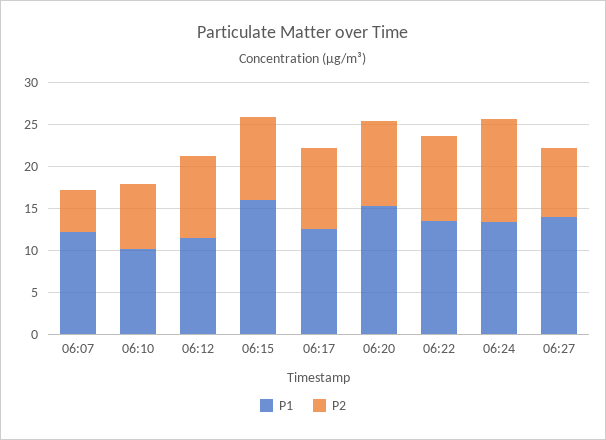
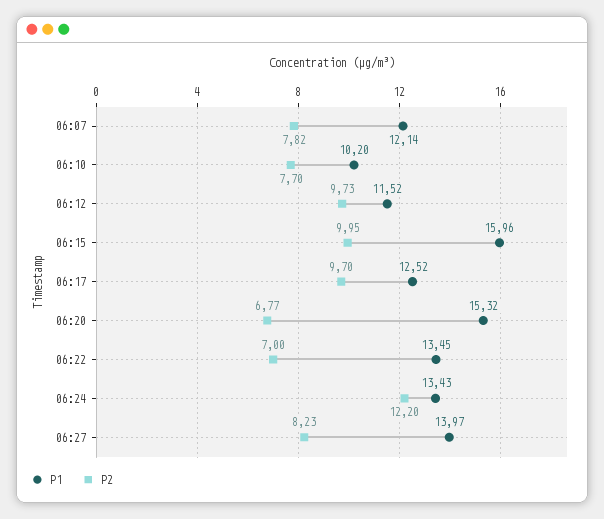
  {
    "P1": {
      "06:07": 12.14,
      "06:10": 10.2,
      "06:12": 11.52,
      "06:15": 15.96,
      "06:17": 12.52,
      "06:20": 15.32,
      "06:22": 13.45,
      "06:24": 13.43,
      "06:27": 13.97
    },
    "P2": {
-     "06:07": 5,
+     "06:07": 7.82,
      "06:10": 7.7,
      "06:12": 9.73,
      "06:15": 9.95,
      "06:17": 9.7,
-     "06:20": 10,
+     "06:20": 6.77,
-     "06:22": 10,
+     "06:22": 7,
      "06:24": 12.2,
      "06:27": 8.23
    }
  }

